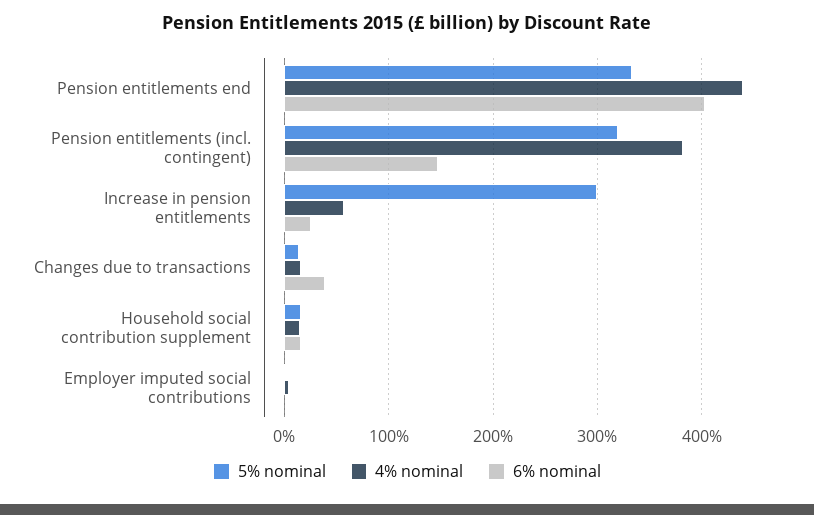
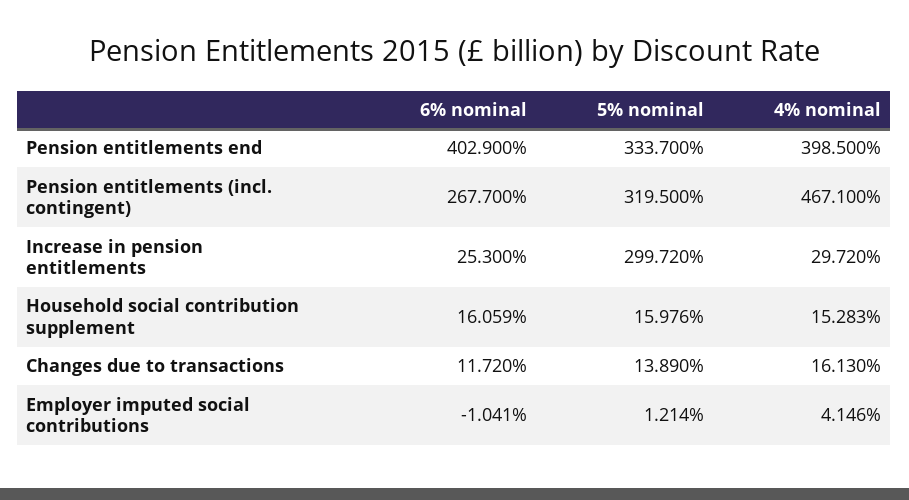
  {
    "5% nominal": {
      "Pension entitlements end": 333.7,
      "Pension entitlements (incl. contingent)": 319.5,
      "Increase in pension entitlements": 299.72,
      "Changes due to transactions": 13.89,
      "Household social contribution supplement": 15.976,
      "Employer imputed social contributions": 1.214
    },
    "4% nominal": {
-     "Pension entitlements end": 440,
+     "Pension entitlements end": 398.5,
-     "Pension entitlements (incl. contingent)": 380,
+     "Pension entitlements (incl. contingent)": 467.1,
-     "Increase in pension entitlements": 60,
+     "Increase in pension entitlements": 29.72,
      "Changes due to transactions": 16.13,
      "Household social contribution supplement": 15.283,
      "Employer imputed social contributions": 4.146
    },
    "6% nominal": {
      "Pension entitlements end": 402.9,
-     "Pension entitlements (incl. contingent)": 150,
+     "Pension entitlements (incl. contingent)": 267.7,
      "Increase in pension entitlements": 25.3,
-     "Changes due to transactions": 40,
+     "Changes due to transactions": 11.72,
      "Household social contribution supplement": 16.059,
      "Employer imputed social contributions": -1.041
    }
  }

